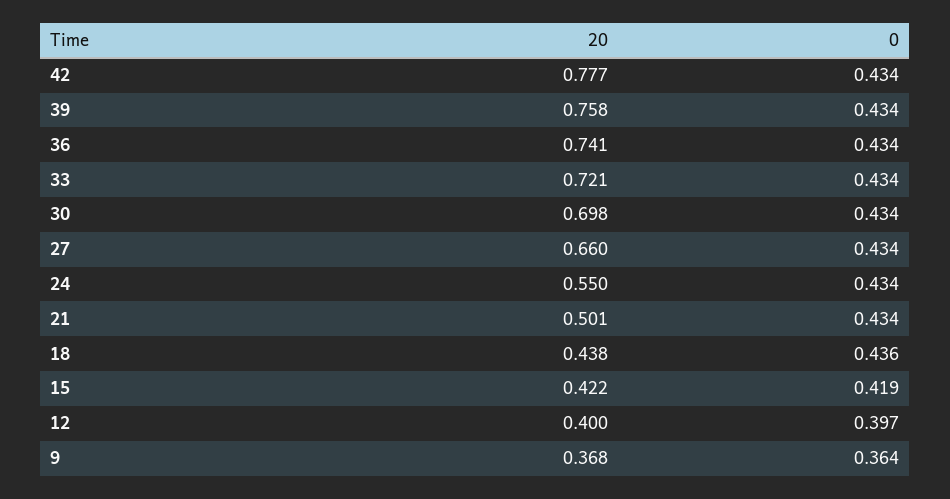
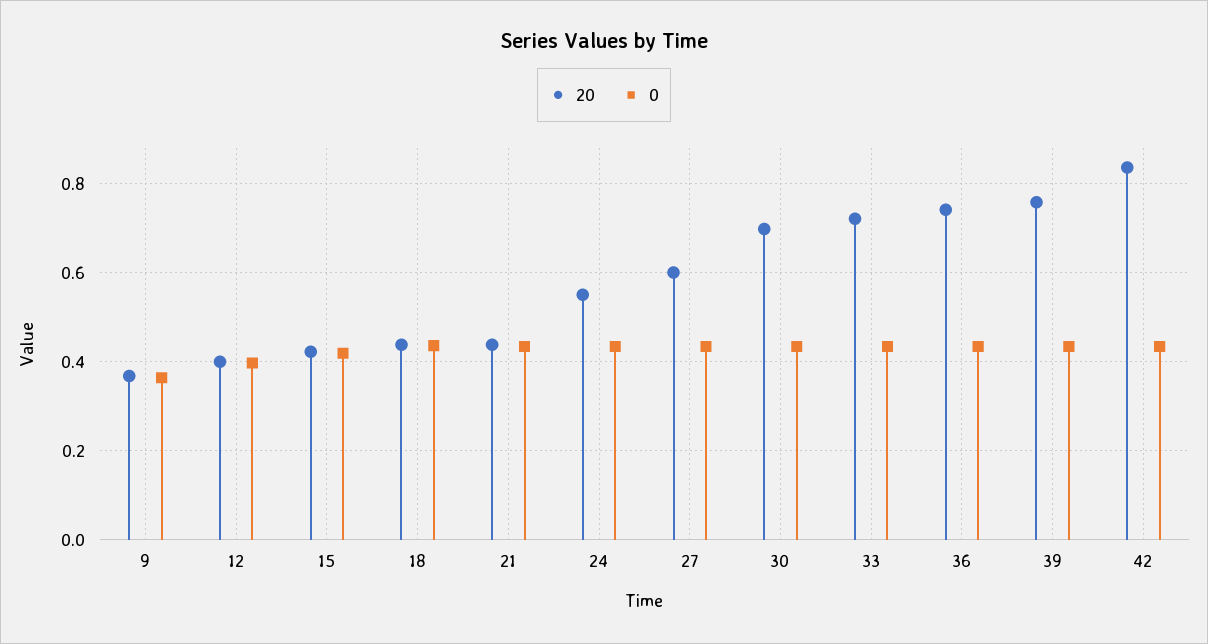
  {
    "20": {
-     "42": 0.777,
+     "42": 0.84,
      "39": 0.758,
      "36": 0.741,
      "33": 0.721,
      "30": 0.698,
-     "27": 0.66,
+     "27": 0.6,
      "24": 0.55,
-     "21": 0.501,
+     "21": 0.44,
      "18": 0.438,
      "15": 0.422,
      "12": 0.4,
      "9": 0.368
    },
    "0": {
      "42": 0.434,
      "39": 0.434,
      "36": 0.434,
      "33": 0.434,
      "30": 0.434,
      "27": 0.434,
      "24": 0.434,
      "21": 0.434,
      "18": 0.436,
      "15": 0.419,
      "12": 0.397,
      "9": 0.364
    }
  }

